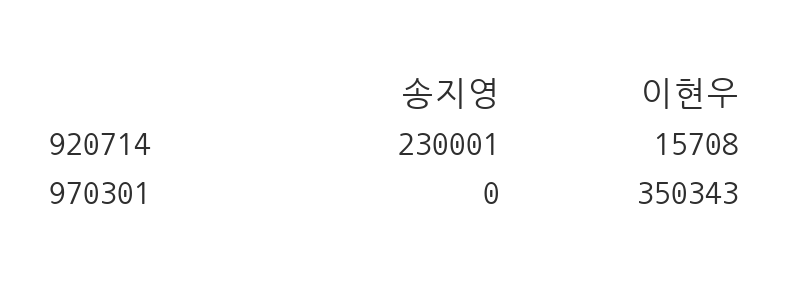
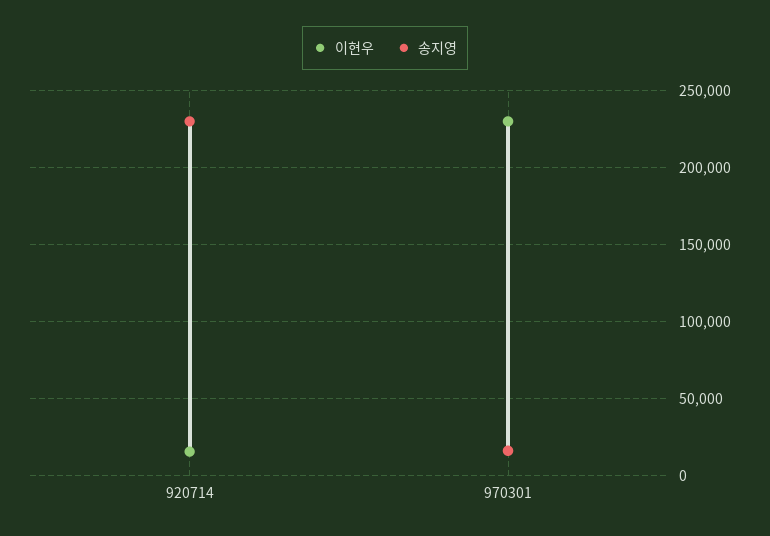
  {
    "송지영": {
      "920714": 230001,
-     "970301": 0
+     "970301": 15000
    },
    "이현우": {
      "920714": 15708,
-     "970301": 350343
+     "970301": 230000
    }
  }

